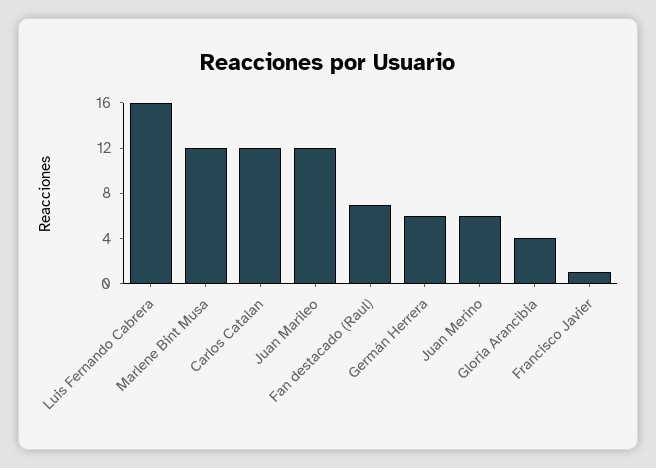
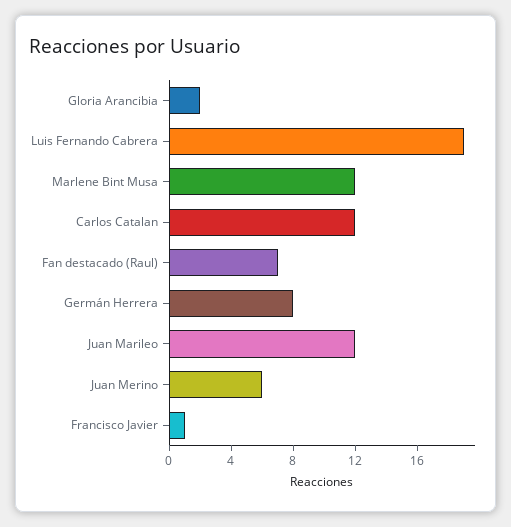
  {
-   "Luis Fernando Cabrera": 16,
+   "Luis Fernando Cabrera": 19,
    "Marlene Bint Musa": 12,
    "Carlos Catalan": 12,
    "Juan Marileo": 12,
    "Fan destacado (Raul)": 7,
-   "Germán Herrera": 6,
+   "Germán Herrera": 8,
    "Juan Merino": 6,
-   "Gloria Arancibia": 4,
+   "Gloria Arancibia": 2,
    "Francisco Javier": 1
  }

